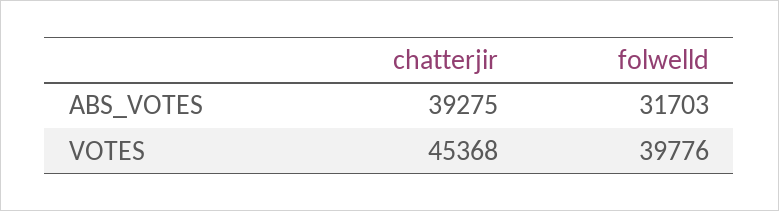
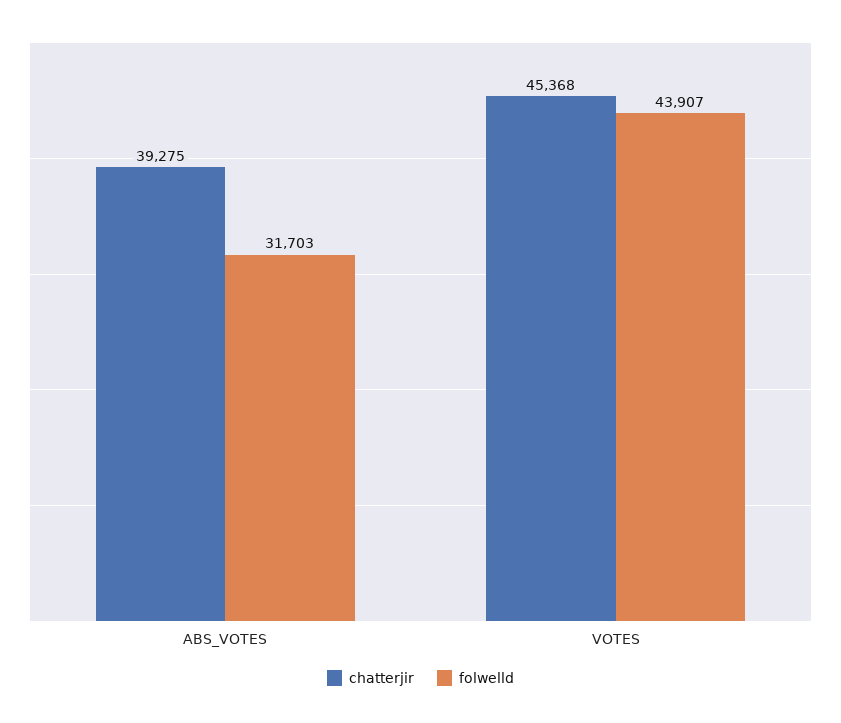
  {
    "chatterjir": {
      "ABS_VOTES": 39275,
      "VOTES": 45368
    },
    "folwelld": {
      "ABS_VOTES": 31703,
-     "VOTES": 39776
+     "VOTES": 43907
    }
  }

